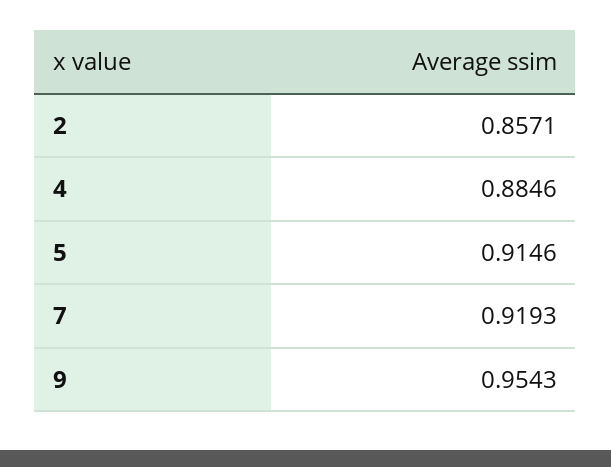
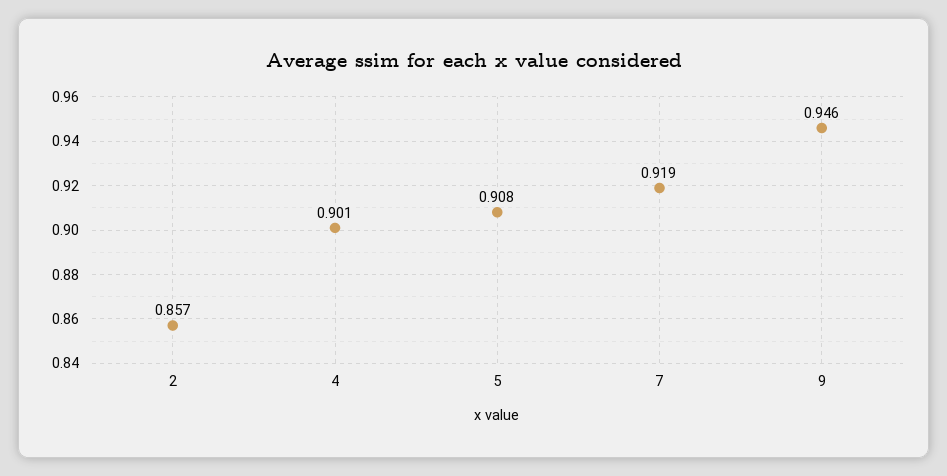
  {
    "2": 0.8571,
-   "4": 0.8846,
+   "4": 0.901,
-   "5": 0.9146,
+   "5": 0.908,
    "7": 0.9193,
-   "9": 0.9543
+   "9": 0.946
  }

